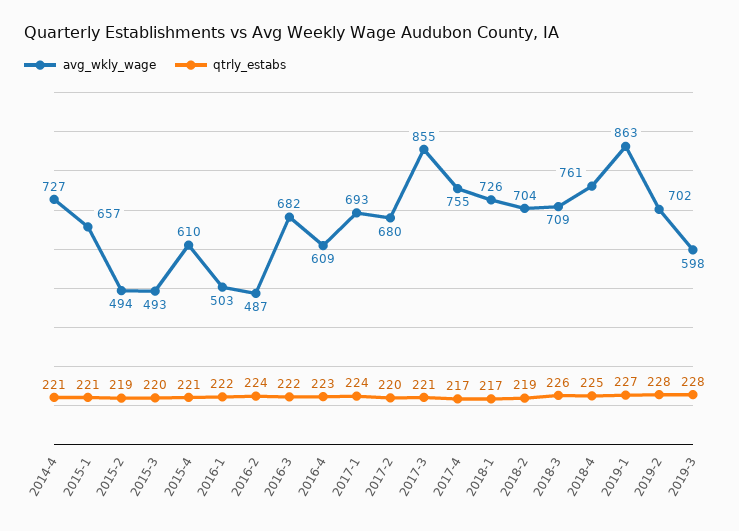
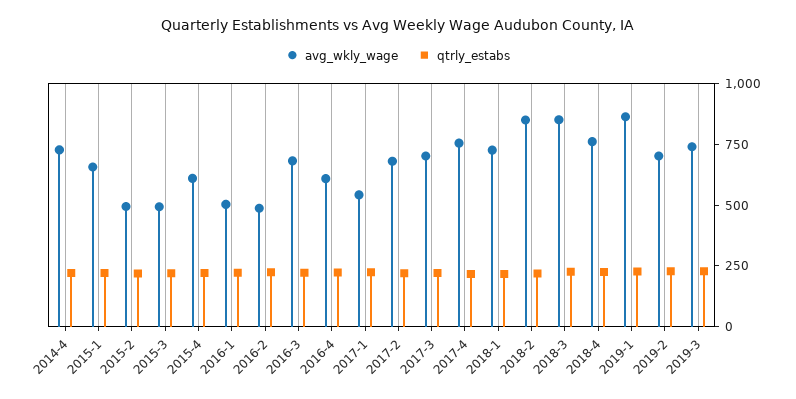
  {
    "avg_wkly_wage": {
      "2014-4": 727,
      "2015-1": 657,
      "2015-2": 494,
      "2015-3": 493,
      "2015-4": 610,
      "2016-1": 503,
      "2016-2": 487,
      "2016-3": 682,
      "2016-4": 609,
-     "2017-1": 693,
+     "2017-1": 550,
      "2017-2": 680,
-     "2017-3": 855,
+     "2017-3": 700,
      "2017-4": 755,
      "2018-1": 726,
-     "2018-2": 704,
+     "2018-2": 850,
-     "2018-3": 709,
+     "2018-3": 850,
      "2018-4": 761,
      "2019-1": 863,
      "2019-2": 702,
-     "2019-3": 598
+     "2019-3": 750
    },
    "qtrly_estabs": {
      "2014-4": 221,
      "2015-1": 221,
      "2015-2": 219,
      "2015-3": 220,
      "2015-4": 221,
      "2016-1": 222,
      "2016-2": 224,
      "2016-3": 222,
      "2016-4": 223,
      "2017-1": 224,
      "2017-2": 220,
      "2017-3": 221,
      "2017-4": 217,
      "2018-1": 217,
      "2018-2": 219,
      "2018-3": 226,
      "2018-4": 225,
      "2019-1": 227,
      "2019-2": 228,
      "2019-3": 228
    }
  }

